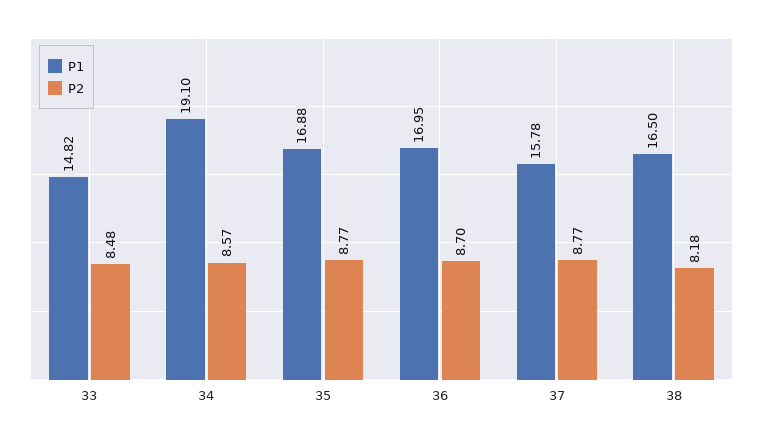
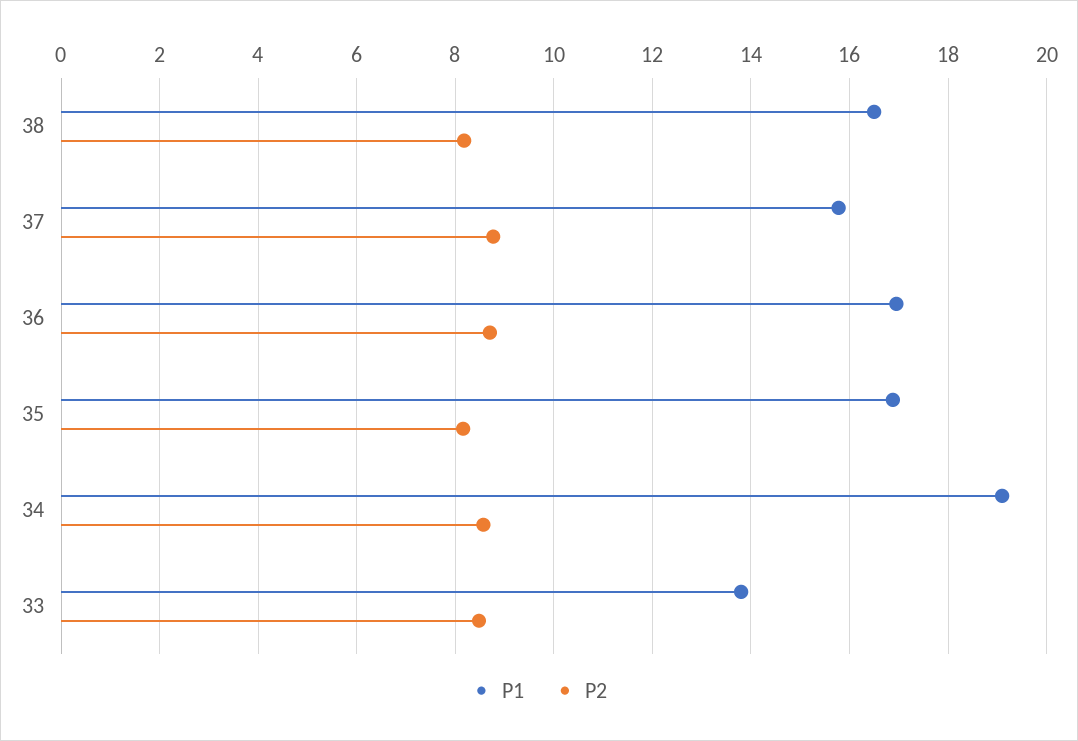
  {
    "P1": {
-     "33": 14.82,
+     "33": 13.8,
      "34": 19.1,
      "35": 16.88,
      "36": 16.95,
      "37": 15.78,
      "38": 16.5
    },
    "P2": {
      "33": 8.48,
      "34": 8.57,
-     "35": 8.77,
+     "35": 8.2,
      "36": 8.7,
      "37": 8.77,
      "38": 8.18
    }
  }

